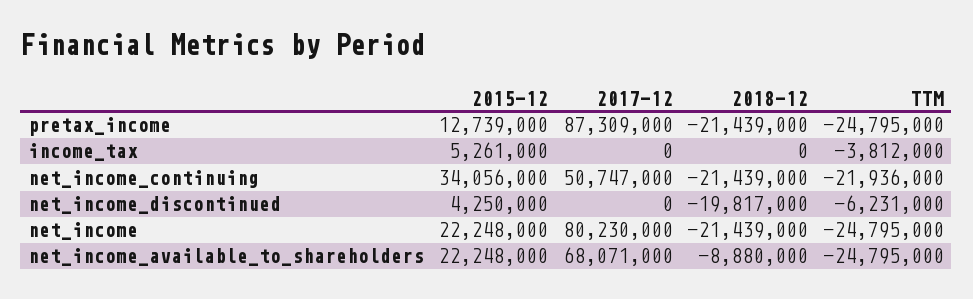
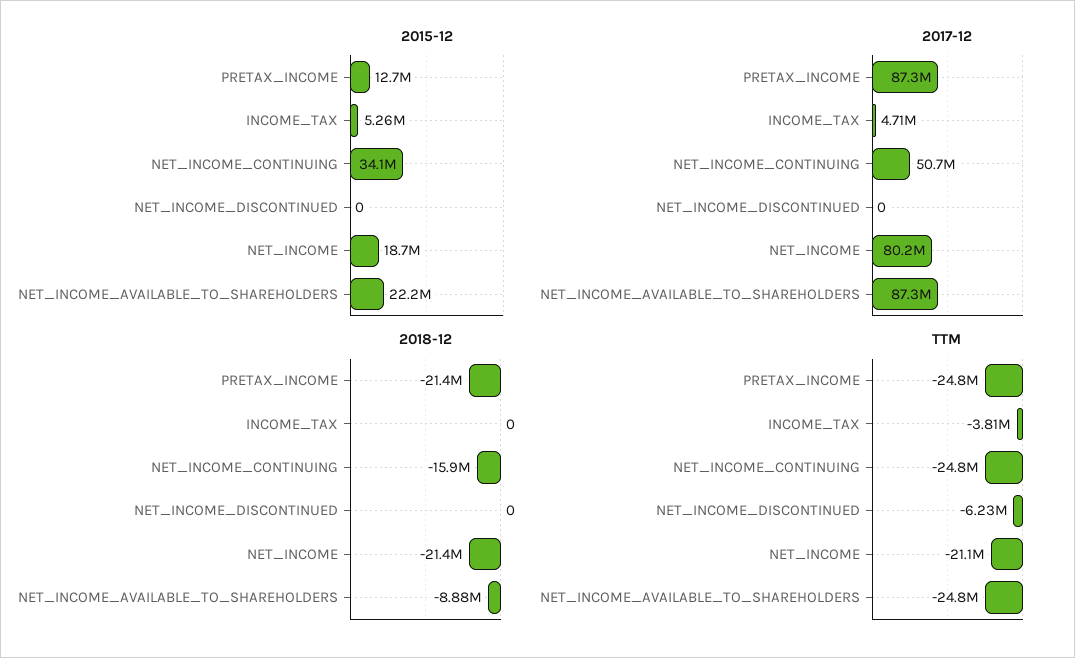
  {
    "2015-12": {
      "pretax_income": 12739000,
      "income_tax": 5261000,
      "net_income_continuing": 34056000,
-     "net_income_discontinued": 4250000,
+     "net_income_discontinued": 0,
-     "net_income": 22248000,
+     "net_income": 18700000,
      "net_income_available_to_shareholders": 22248000
    },
    "2017-12": {
      "pretax_income": 87309000,
-     "income_tax": 0,
+     "income_tax": 4710000,
      "net_income_continuing": 50747000,
      "net_income_discontinued": 0,
      "net_income": 80230000,
-     "net_income_available_to_shareholders": 68071000
+     "net_income_available_to_shareholders": 87300000
    },
    "2018-12": {
      "pretax_income": -21439000,
      "income_tax": 0,
-     "net_income_continuing": -21439000,
+     "net_income_continuing": -15900000,
-     "net_income_discontinued": -19817000,
+     "net_income_discontinued": 0,
      "net_income": -21439000,
      "net_income_available_to_shareholders": -8880000
    },
    "TTM": {
      "pretax_income": -24795000,
      "income_tax": -3812000,
-     "net_income_continuing": -21936000,
+     "net_income_continuing": -24800000,
      "net_income_discontinued": -6231000,
-     "net_income": -24795000,
+     "net_income": -21100000,
      "net_income_available_to_shareholders": -24795000
    }
  }

